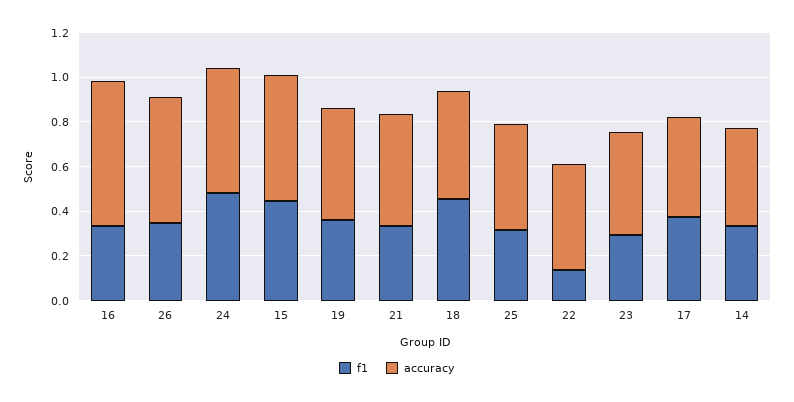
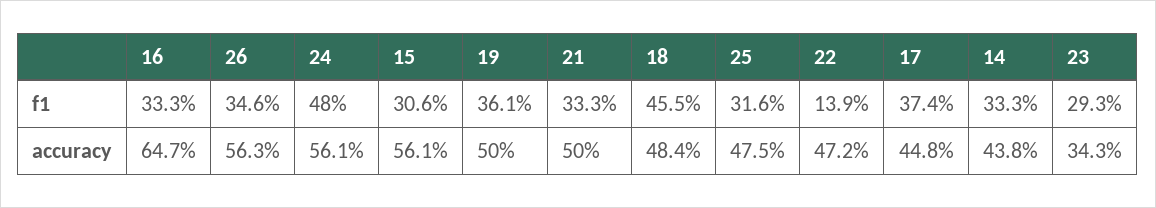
  {
    "f1": {
      "16": 0.333,
      "26": 0.346,
      "24": 0.48,
-     "15": 0.45,
+     "15": 0.306,
      "19": 0.361,
      "21": 0.333,
      "18": 0.455,
      "25": 0.316,
      "22": 0.139,
      "23": 0.293,
      "17": 0.374,
      "14": 0.333
    },
    "accuracy": {
      "16": 0.647,
      "26": 0.563,
      "24": 0.561,
      "15": 0.561,
      "19": 0.5,
      "21": 0.5,
      "18": 0.484,
      "25": 0.475,
      "22": 0.472,
-     "23": 0.45,
+     "23": 0.343,
      "17": 0.448,
      "14": 0.438
    }
  }

